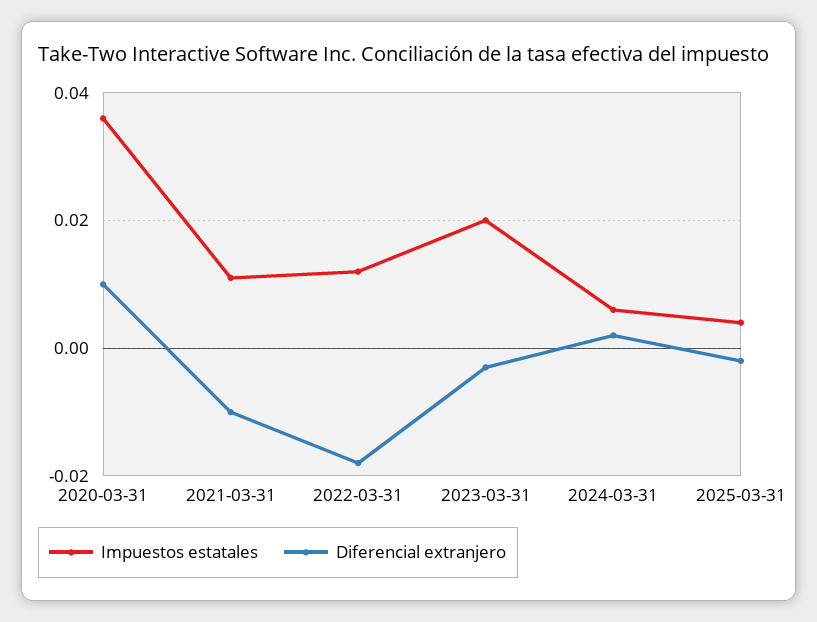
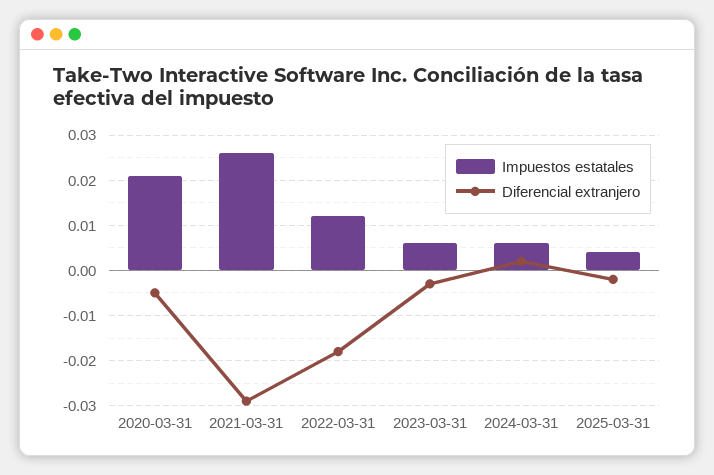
  {
    "Impuestos estatales": {
-     "2020-03-31": 0.035,
+     "2020-03-31": 0.02,
-     "2021-03-31": 0.01,
+     "2021-03-31": 0.025,
      "2022-03-31": 0.01,
-     "2023-03-31": 0.02,
+     "2023-03-31": 0.005,
      "2024-03-31": 0.005,
      "2025-03-31": 0.005
    },
    "Diferencial extranjero": {
-     "2020-03-31": 0.01,
+     "2020-03-31": -0.005,
-     "2021-03-31": -0.01,
+     "2021-03-31": -0.03,
      "2022-03-31": -0.02,
      "2023-03-31": -0.005,
      "2024-03-31": 0,
      "2025-03-31": 0
    }
  }

